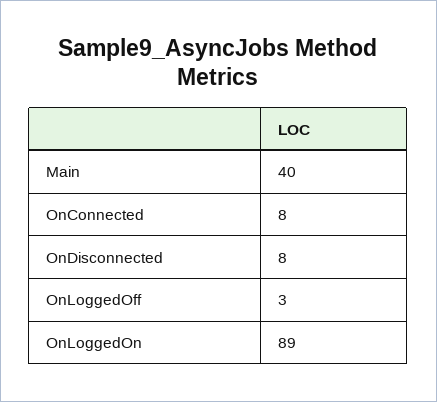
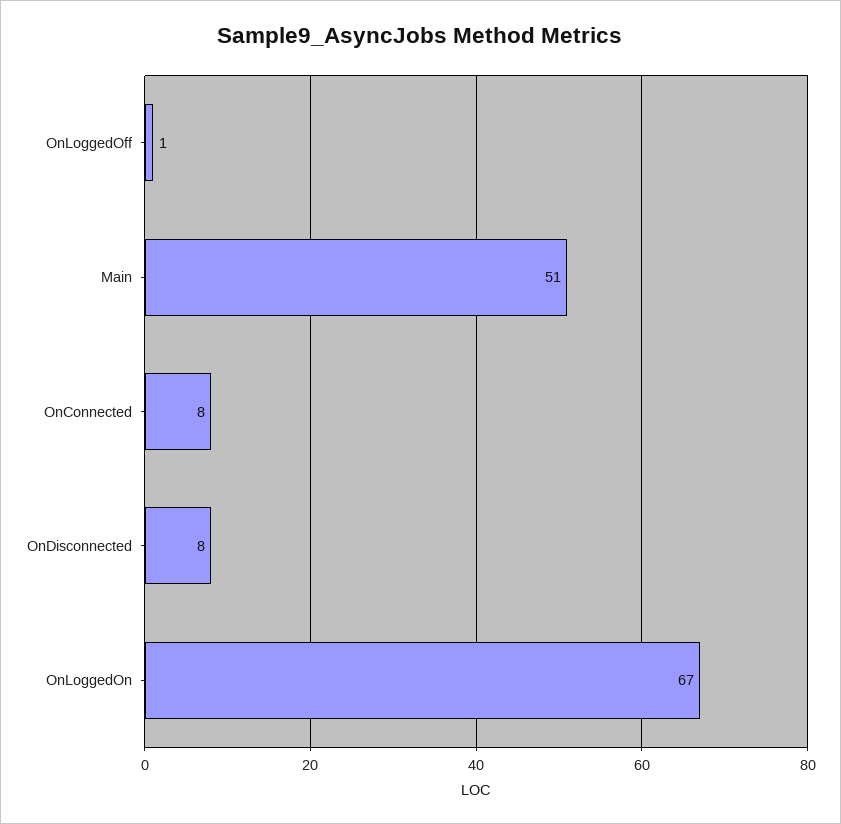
  {
-   "Main": 40,
+   "Main": 51,
    "OnConnected": 8,
    "OnDisconnected": 8,
-   "OnLoggedOff": 3,
+   "OnLoggedOff": 1,
-   "OnLoggedOn": 89
+   "OnLoggedOn": 67
  }

